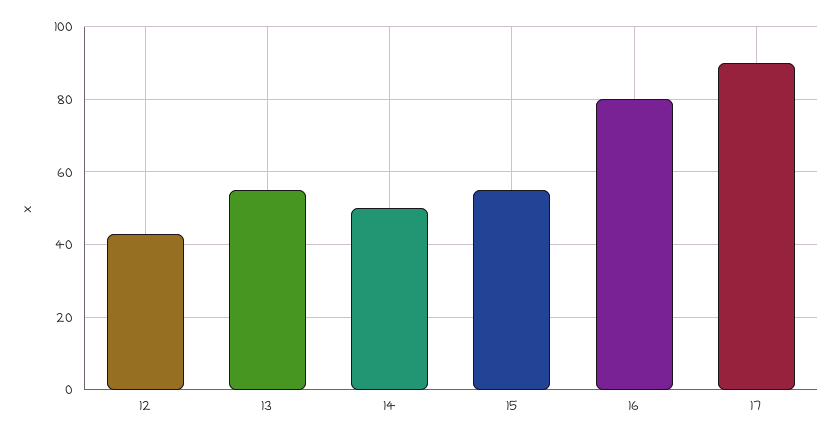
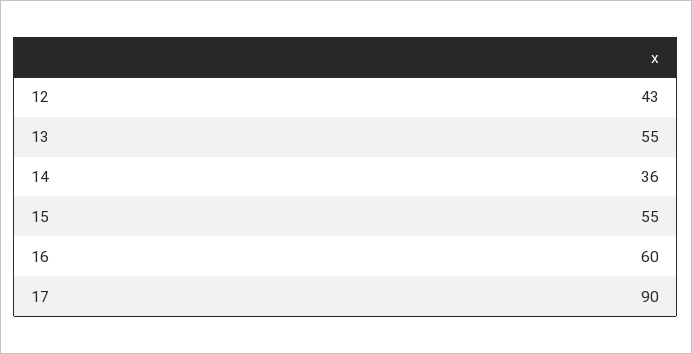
  {
    "12": 43,
    "13": 55,
-   "14": 50,
+   "14": 36,
    "15": 55,
-   "16": 80,
+   "16": 60,
    "17": 90
  }

